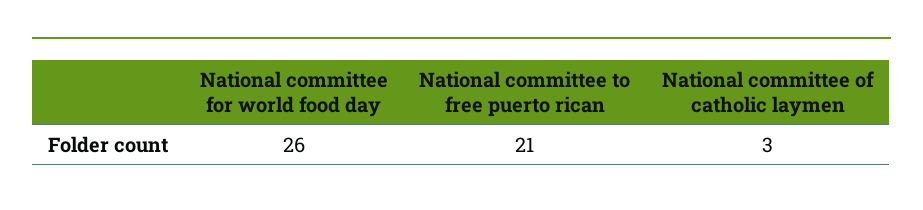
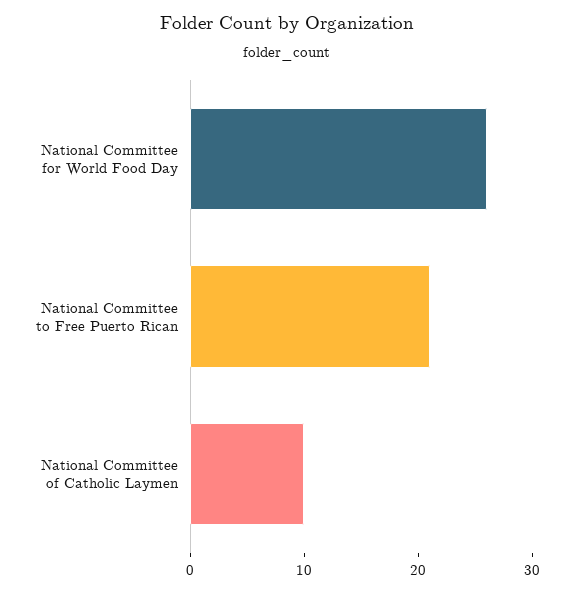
  {
    "National committee for world food day": 26,
    "National committee to free puerto rican": 21,
-   "National committee of catholic laymen": 3
+   "National committee of catholic laymen": 10
  }

